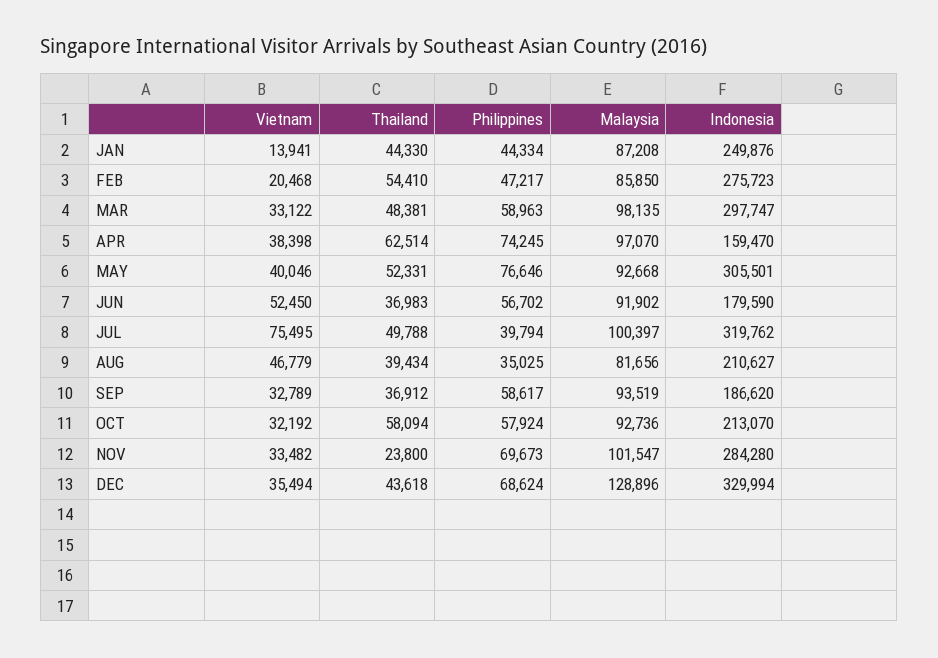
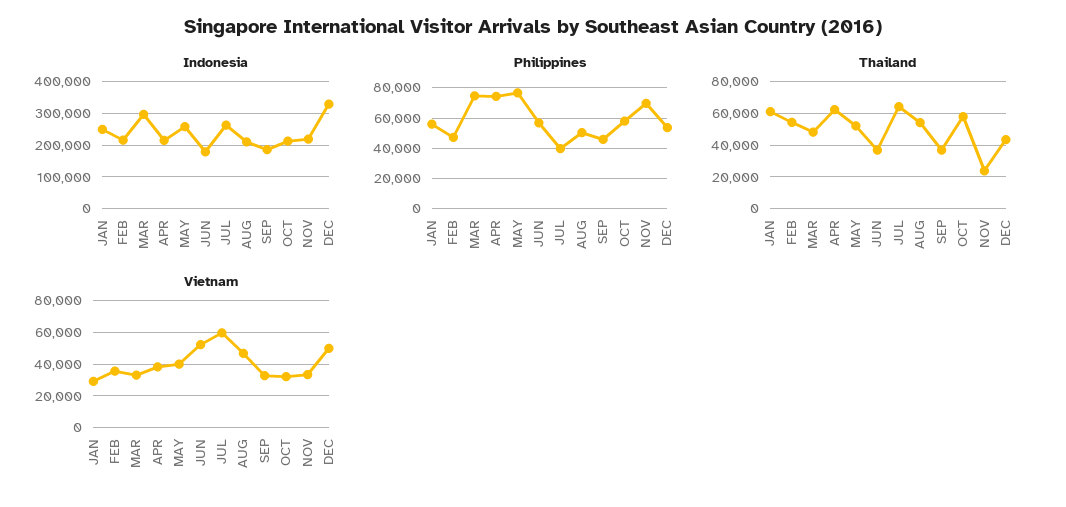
  {
    "Vietnam": {
-     "JAN": 13941,
+     "JAN": 30000,
-     "FEB": 20468,
+     "FEB": 35000,
      "MAR": 33122,
      "APR": 38398,
      "MAY": 40046,
      "JUN": 52450,
-     "JUL": 75495,
+     "JUL": 60000,
      "AUG": 46779,
      "SEP": 32789,
      "OCT": 32192,
      "NOV": 33482,
-     "DEC": 35494
+     "DEC": 50000
    },
    "Thailand": {
-     "JAN": 44330,
+     "JAN": 60000,
      "FEB": 54410,
      "MAR": 48381,
      "APR": 62514,
      "MAY": 52331,
      "JUN": 36983,
-     "JUL": 49788,
+     "JUL": 65000,
-     "AUG": 39434,
+     "AUG": 55000,
      "SEP": 36912,
      "OCT": 58094,
      "NOV": 23800,
      "DEC": 43618
    },
    "Philippines": {
-     "JAN": 44334,
+     "JAN": 55000,
      "FEB": 47217,
-     "MAR": 58963,
+     "MAR": 75000,
      "APR": 74245,
      "MAY": 76646,
      "JUN": 56702,
      "JUL": 39794,
-     "AUG": 35025,
+     "AUG": 50000,
-     "SEP": 58617,
+     "SEP": 45000,
      "OCT": 57924,
      "NOV": 69673,
-     "DEC": 68624
+     "DEC": 55000
    },
-   "Malaysia": {
-     "JAN": 87208,
-     "FEB": 85850,
-     "MAR": 98135,
-     "APR": 97070,
-     "MAY": 92668,
-     "JUN": 91902,
-     "JUL": 100397,
-     "AUG": 81656,
-     "SEP": 93519,
-     "OCT": 92736,
-     "NOV": 101547,
-     "DEC": 128896
-   },
    "Indonesia": {
      "JAN": 249876,
-     "FEB": 275723,
+     "FEB": 220000,
      "MAR": 297747,
-     "APR": 159470,
+     "APR": 220000,
-     "MAY": 305501,
+     "MAY": 260000,
      "JUN": 179590,
-     "JUL": 319762,
+     "JUL": 260000,
      "AUG": 210627,
      "SEP": 186620,
      "OCT": 213070,
-     "NOV": 284280,
+     "NOV": 220000,
      "DEC": 329994
    }
  }

